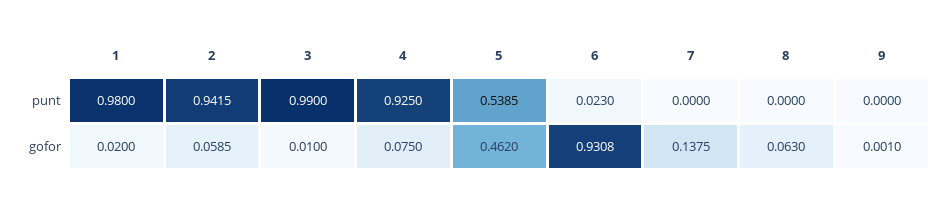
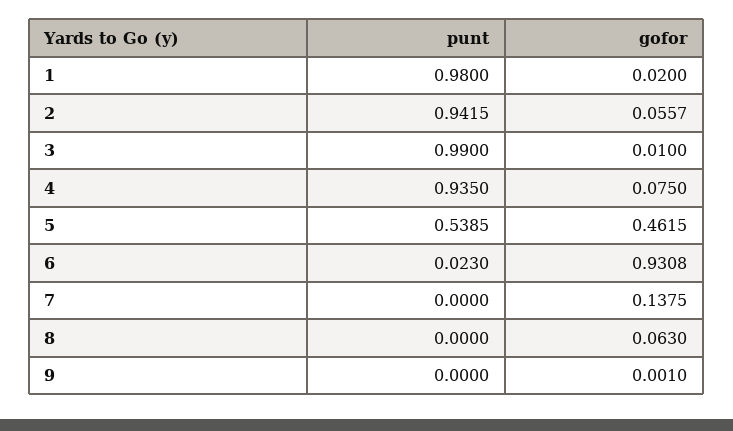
  {
    "1": {
      "punt": 0.98,
      "gofor": 0.02
    },
    "2": {
      "punt": 0.9415,
-     "gofor": 0.0585
+     "gofor": 0.0557
    },
    "3": {
      "punt": 0.99,
      "gofor": 0.01
    },
    "4": {
-     "punt": 0.925,
+     "punt": 0.935,
      "gofor": 0.075
    },
    "5": {
      "punt": 0.5385,
-     "gofor": 0.462
+     "gofor": 0.4615
    },
    "6": {
      "punt": 0.023,
      "gofor": 0.9308
    },
    "7": {
      "punt": 0,
      "gofor": 0.1375
    },
    "8": {
      "punt": 0,
      "gofor": 0.063
    },
    "9": {
      "punt": 0,
      "gofor": 0.001
    }
  }

